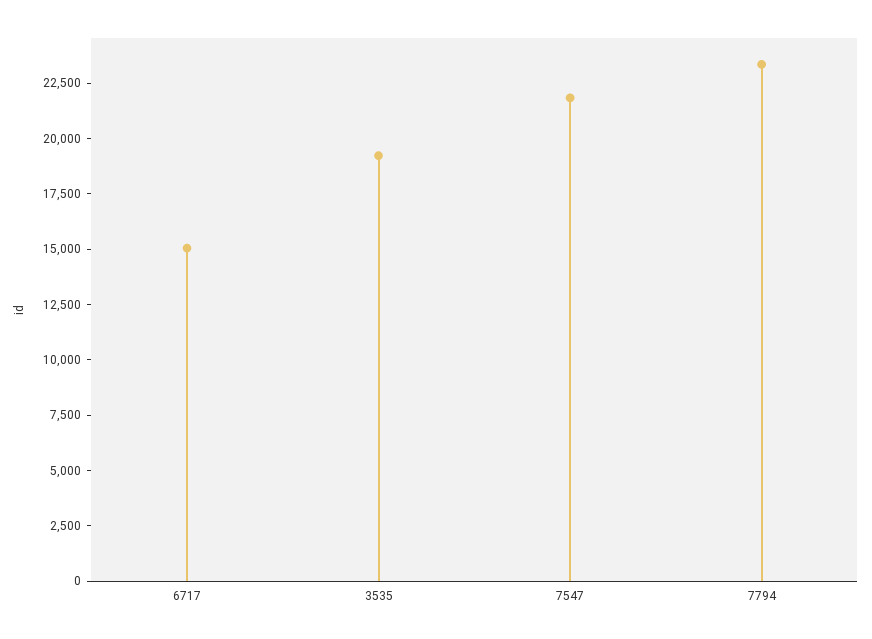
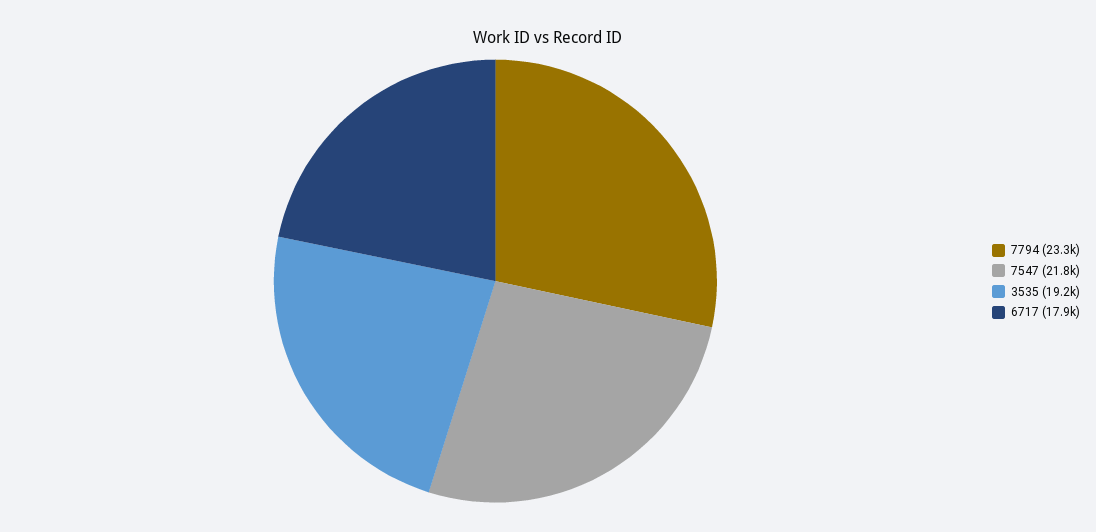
  {
-   "6717": 15000,
+   "6717": 17900,
    "3535": 19200,
    "7547": 21800,
    "7794": 23300
  }

